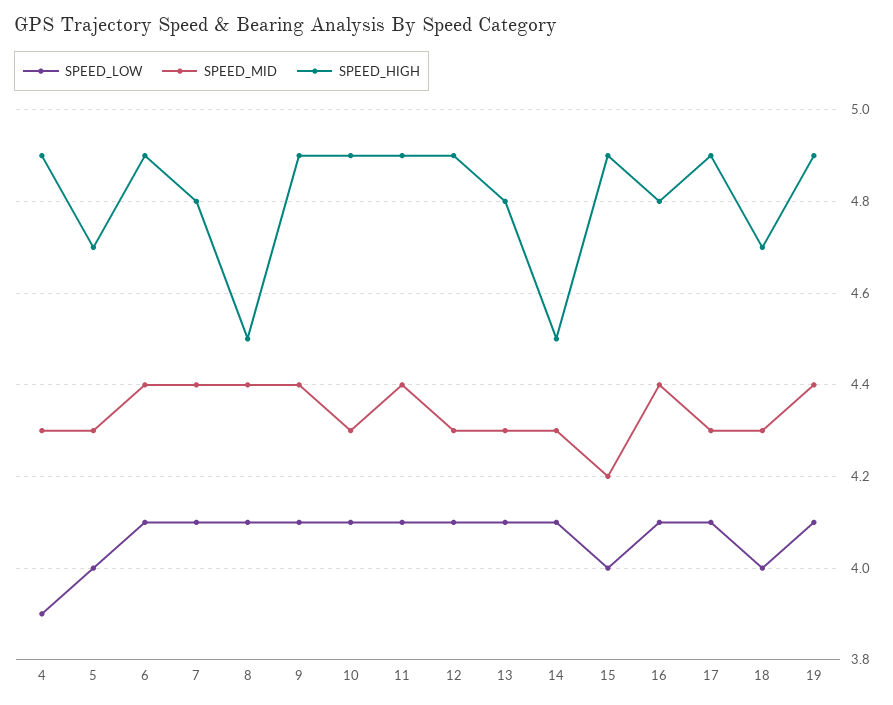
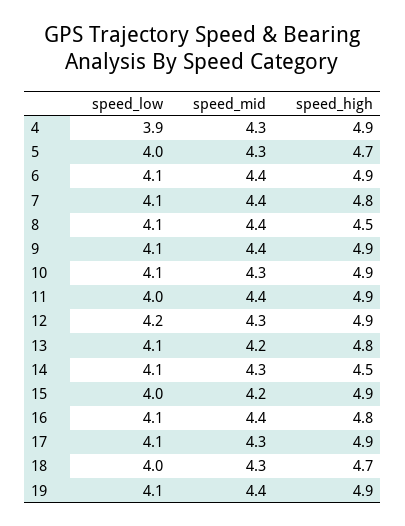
  {
    "SPEED_LOW": {
      "4": 3.9,
      "5": 4,
      "6": 4.1,
      "7": 4.1,
      "8": 4.1,
      "9": 4.1,
      "10": 4.1,
-     "11": 4.1,
+     "11": 4,
-     "12": 4.1,
+     "12": 4.2,
      "13": 4.1,
      "14": 4.1,
      "15": 4,
      "16": 4.1,
      "17": 4.1,
      "18": 4,
      "19": 4.1
    },
    "SPEED_MID": {
      "4": 4.3,
      "5": 4.3,
      "6": 4.4,
      "7": 4.4,
      "8": 4.4,
      "9": 4.4,
      "10": 4.3,
      "11": 4.4,
      "12": 4.3,
-     "13": 4.3,
+     "13": 4.2,
      "14": 4.3,
      "15": 4.2,
      "16": 4.4,
      "17": 4.3,
      "18": 4.3,
      "19": 4.4
    },
    "SPEED_HIGH": {
      "4": 4.9,
      "5": 4.7,
      "6": 4.9,
      "7": 4.8,
      "8": 4.5,
      "9": 4.9,
      "10": 4.9,
      "11": 4.9,
      "12": 4.9,
      "13": 4.8,
      "14": 4.5,
      "15": 4.9,
      "16": 4.8,
      "17": 4.9,
      "18": 4.7,
      "19": 4.9
    }
  }

